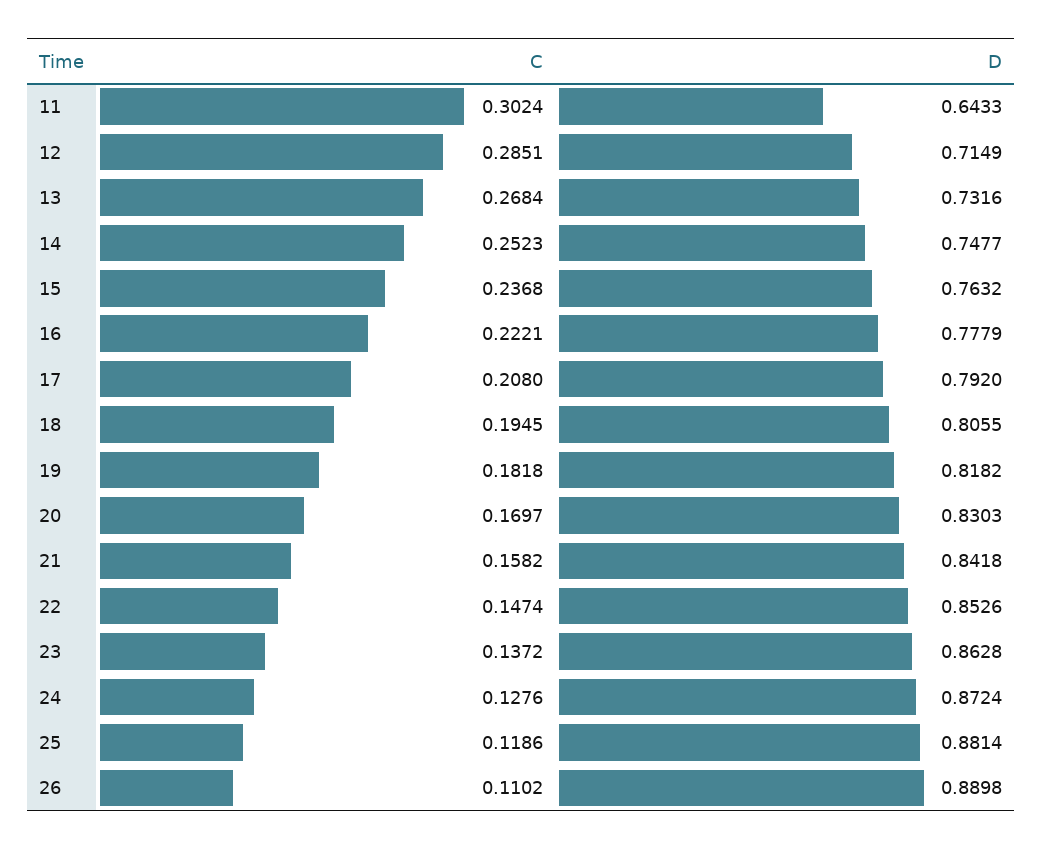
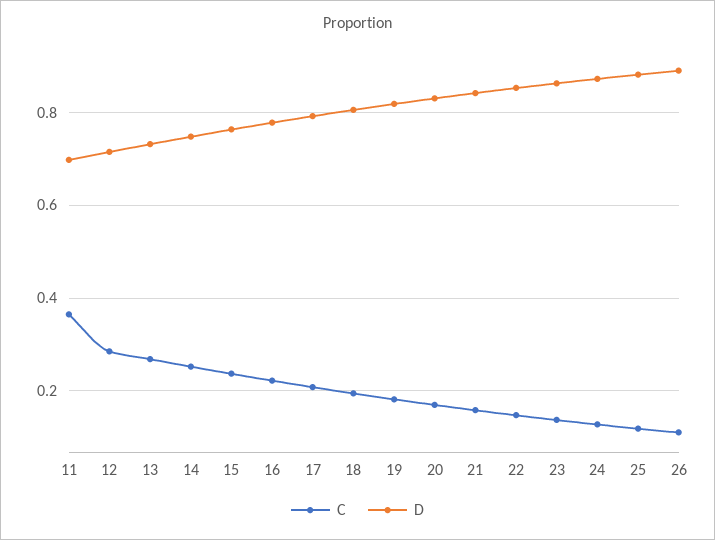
  {
    "C": {
-     "11": 0.3024,
+     "11": 0.36,
      "12": 0.2851,
      "13": 0.2684,
      "14": 0.2523,
      "15": 0.2368,
      "16": 0.2221,
      "17": 0.208,
      "18": 0.1945,
      "19": 0.1818,
      "20": 0.1697,
      "21": 0.1582,
      "22": 0.1474,
      "23": 0.1372,
      "24": 0.1276,
      "25": 0.1186,
      "26": 0.1102
    },
    "D": {
-     "11": 0.6433,
+     "11": 0.7,
      "12": 0.7149,
      "13": 0.7316,
      "14": 0.7477,
      "15": 0.7632,
      "16": 0.7779,
      "17": 0.792,
      "18": 0.8055,
      "19": 0.8182,
      "20": 0.8303,
      "21": 0.8418,
      "22": 0.8526,
      "23": 0.8628,
      "24": 0.8724,
      "25": 0.8814,
      "26": 0.8898
    }
  }

